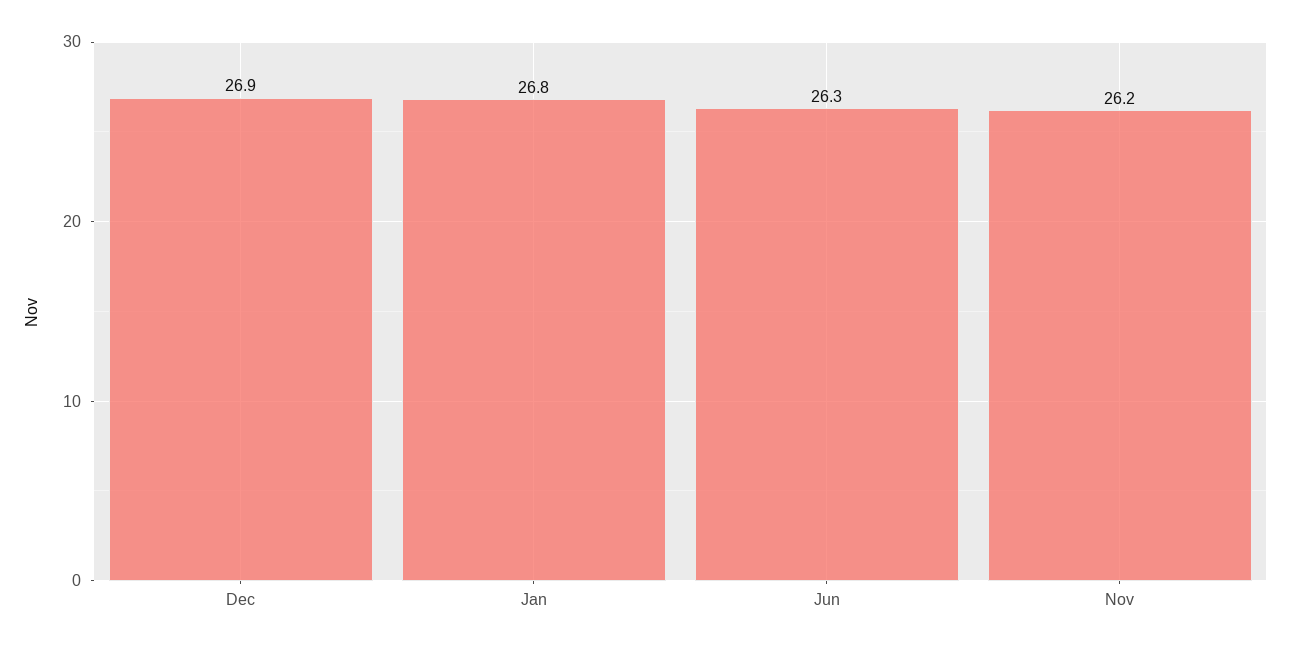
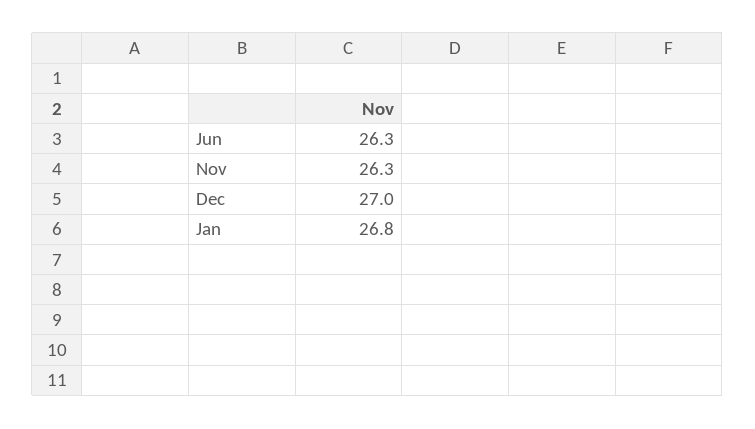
  {
-   "Dec": 26.9,
+   "Dec": 27,
    "Jan": 26.8,
    "Jun": 26.3,
-   "Nov": 26.2
+   "Nov": 26.3
  }

